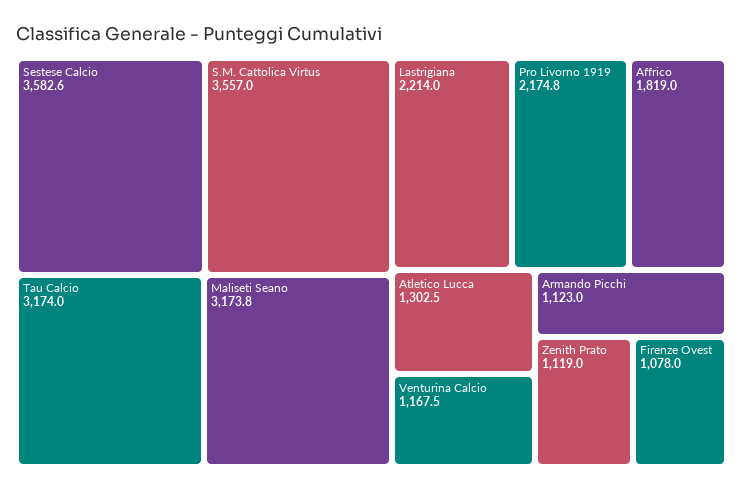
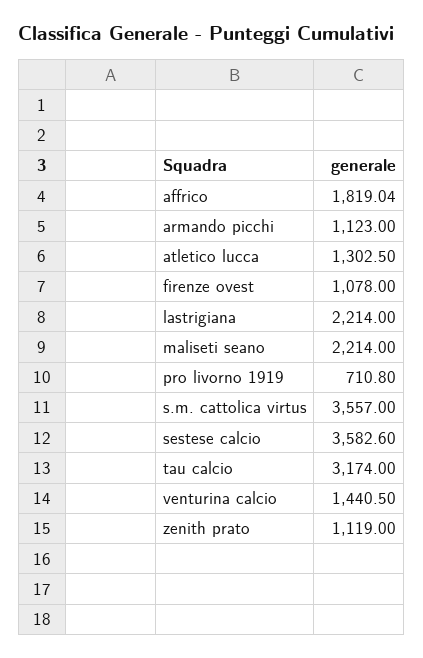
  {
    "Sestese Calcio": 3582.6,
    "S.M. Cattolica Virtus": 3557,
    "Tau Calcio": 3174,
-   "Maliseti Seano": 3173.8,
+   "Maliseti Seano": 2214,
    "Lastrigiana": 2214,
-   "Pro Livorno 1919": 2174.8,
+   "Pro Livorno 1919": 710.8,
    "Affrico": 1819.04,
    "Atletico Lucca": 1302.5,
-   "Venturina Calcio": 1167.5,
+   "Venturina Calcio": 1440.5,
    "Armando Picchi": 1123,
    "Zenith Prato": 1119,
    "Firenze Ovest": 1078
  }

